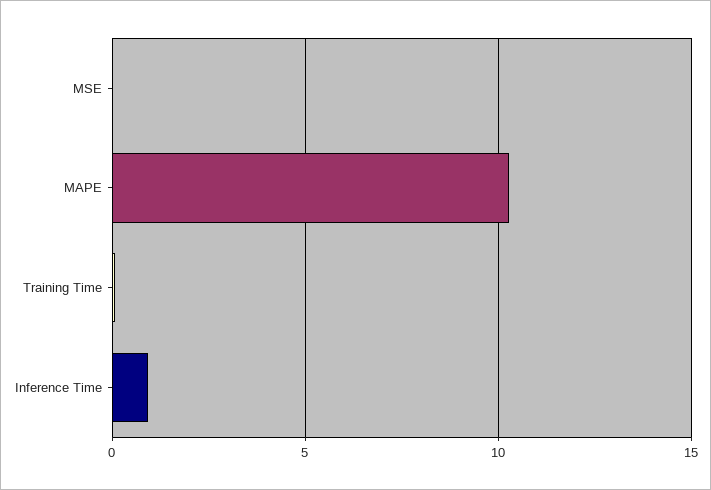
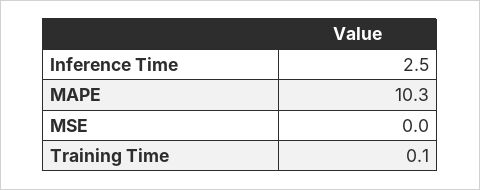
  {
    "MSE": 0,
    "MAPE": 10.3,
    "Training Time": 0.1,
-   "Inference Time": 1
+   "Inference Time": 2.5
  }

